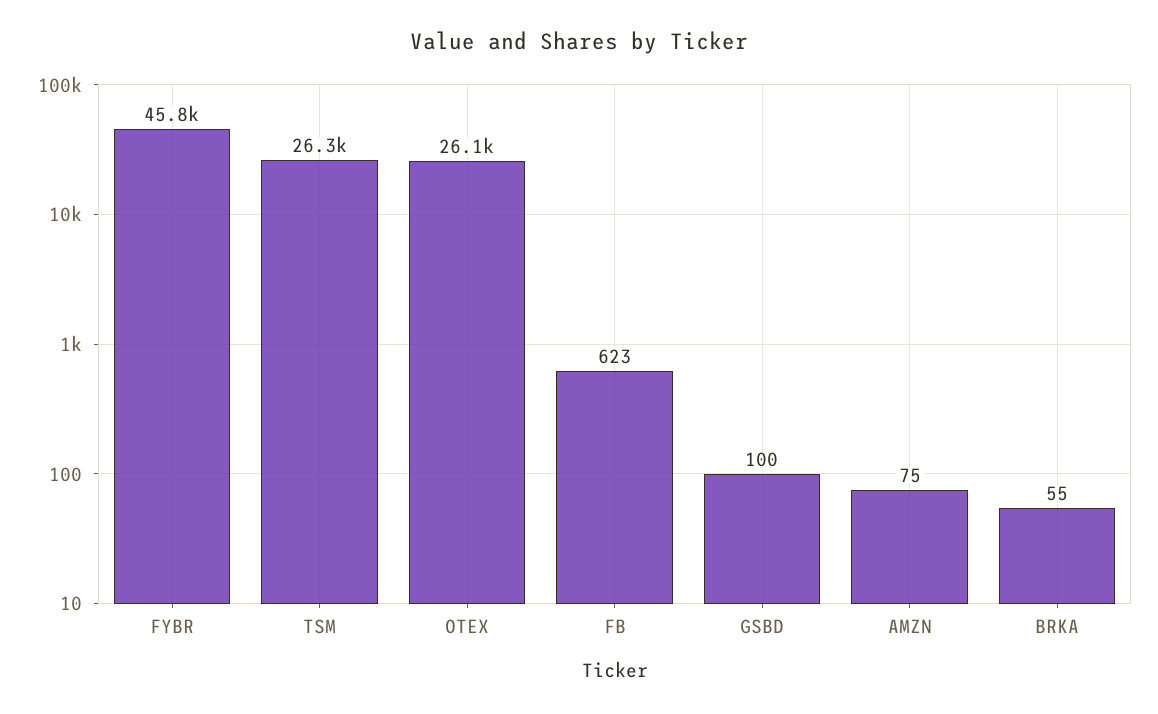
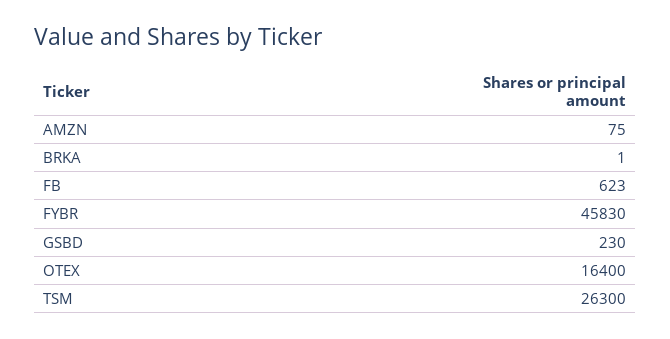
  {
    "FYBR": 45830,
    "TSM": 26300,
-   "OTEX": 26100,
+   "OTEX": 16400,
    "FB": 623,
-   "GSBD": 100,
+   "GSBD": 230,
    "AMZN": 75,
-   "BRKA": 55
+   "BRKA": 1
  }

